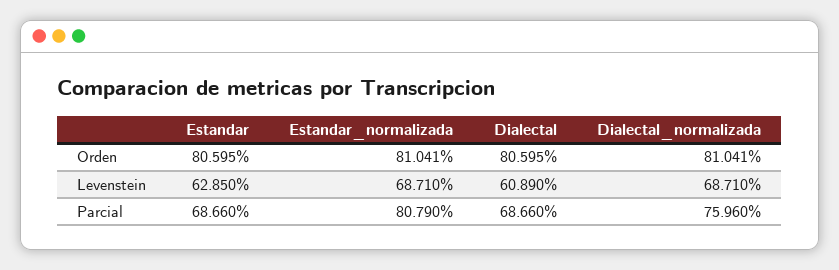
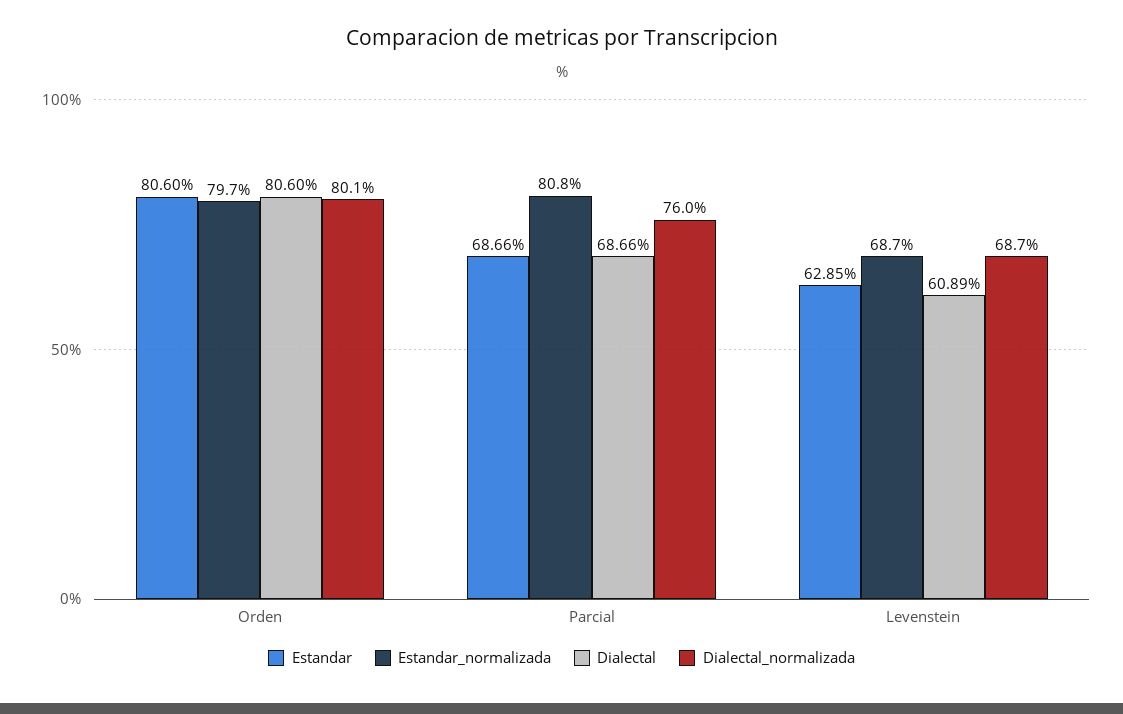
  {
    "Estandar": {
      "Orden": 80.595,
      "Levenstein": 62.85,
      "Parcial": 68.66
    },
    "Estandar_normalizada": {
-     "Orden": 81.041,
+     "Orden": 79.7,
      "Levenstein": 68.71,
      "Parcial": 80.79
    },
    "Dialectal": {
      "Orden": 80.595,
      "Levenstein": 60.89,
      "Parcial": 68.66
    },
    "Dialectal_normalizada": {
-     "Orden": 81.041,
+     "Orden": 80.1,
      "Levenstein": 68.71,
      "Parcial": 75.96
    }
  }

